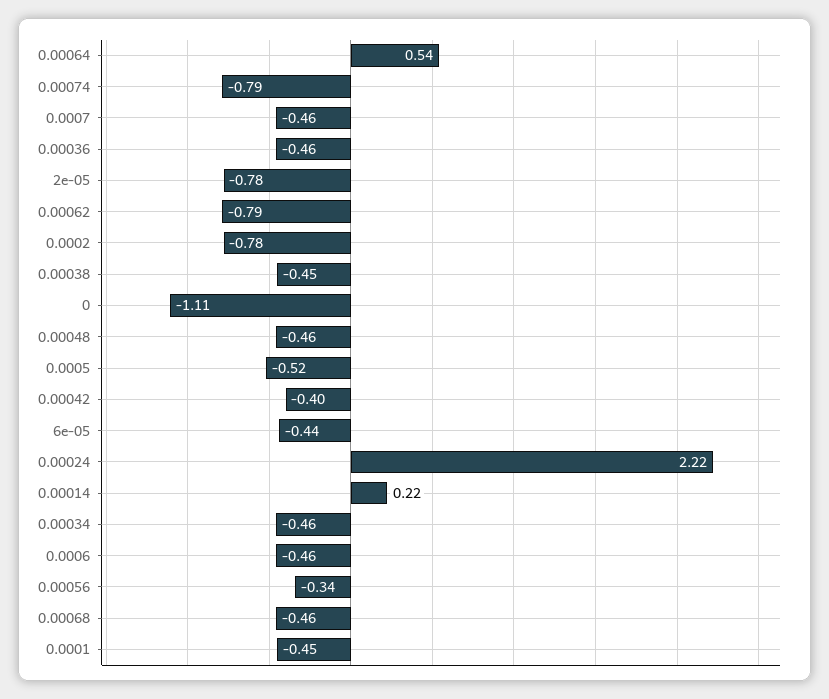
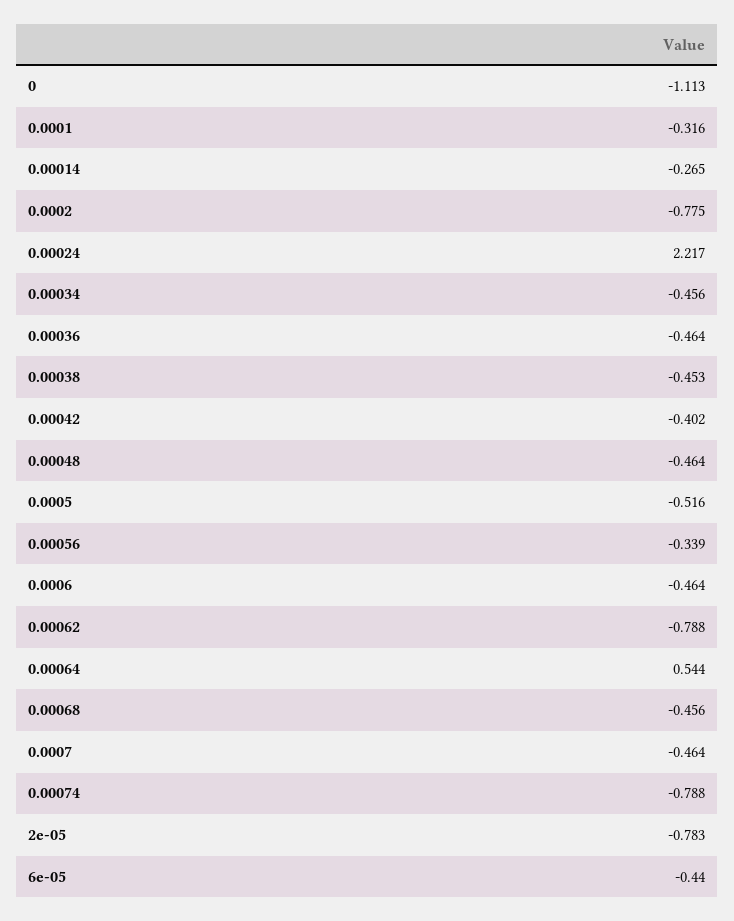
  {
    "0.00064": 0.544,
    "0.00074": -0.788,
    "0.0007": -0.464,
    "0.00036": -0.464,
    "2e-05": -0.783,
    "0.00062": -0.788,
    "0.0002": -0.775,
    "0.00038": -0.453,
    "0": -1.113,
    "0.00048": -0.464,
    "0.0005": -0.516,
    "0.00042": -0.402,
    "6e-05": -0.44,
    "0.00024": 2.217,
-   "0.00014": 0.22,
+   "0.00014": -0.265,
    "0.00034": -0.456,
    "0.0006": -0.464,
    "0.00056": -0.339,
    "0.00068": -0.456,
-   "0.0001": -0.45
+   "0.0001": -0.316
  }

